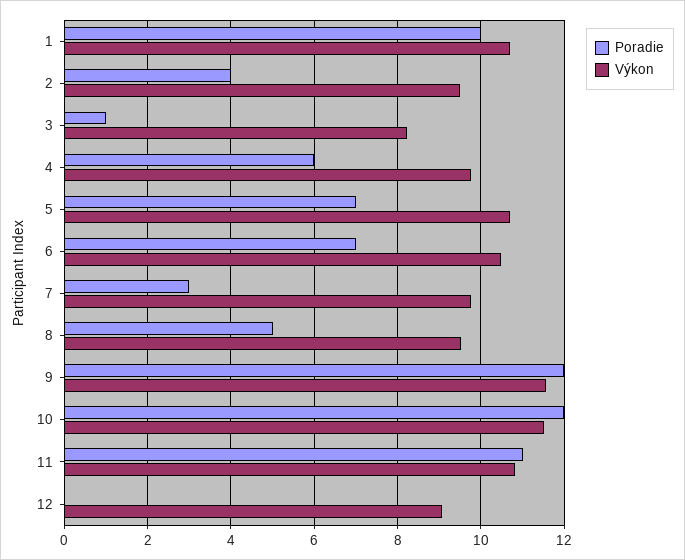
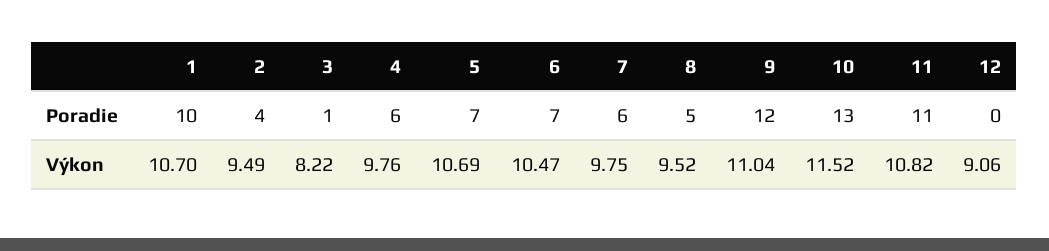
  {
    "Poradie": {
      "1": 10,
      "2": 4,
      "3": 1,
      "4": 6,
      "5": 7,
      "6": 7,
-     "7": 3,
+     "7": 6,
      "8": 5,
      "9": 12,
-     "10": 12,
+     "10": 13,
      "11": 11,
      "12": 0
    },
    "Výkon": {
      "1": 10.7,
      "2": 9.49,
      "3": 8.22,
      "4": 9.76,
      "5": 10.69,
      "6": 10.47,
      "7": 9.75,
      "8": 9.52,
-     "9": 11.6,
+     "9": 11.04,
      "10": 11.52,
      "11": 10.82,
      "12": 9.06
    }
  }

